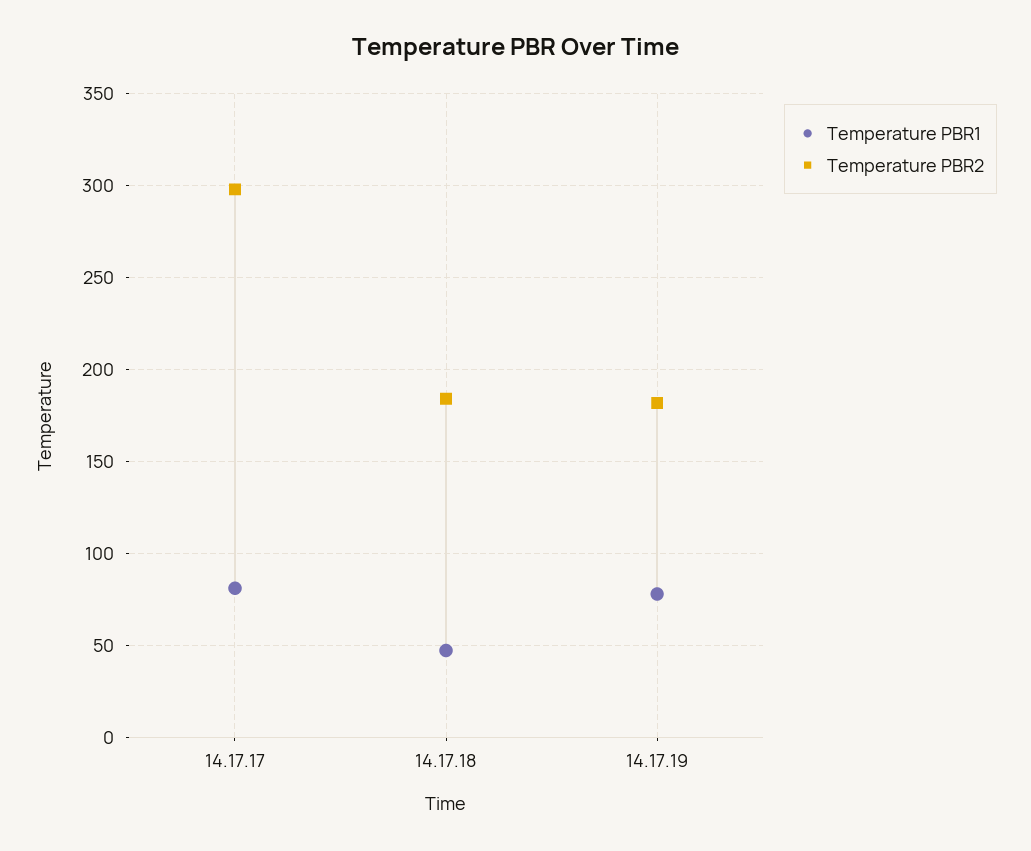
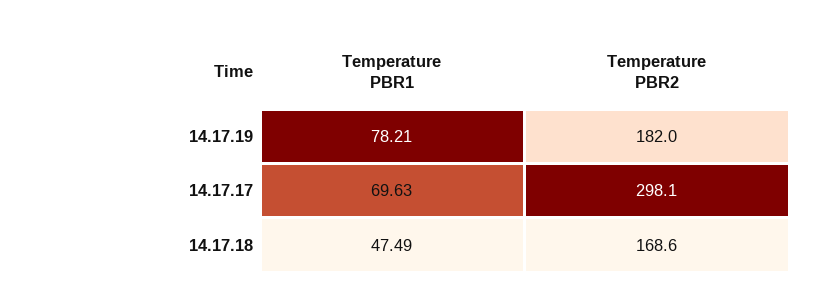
  {
    "Temperature PBR1": {
-     "14.17.17": 80,
+     "14.17.17": 69.63,
      "14.17.18": 47.49,
      "14.17.19": 78.21
    },
    "Temperature PBR2": {
      "14.17.17": 298.1,
-     "14.17.18": 185,
+     "14.17.18": 168.6,
      "14.17.19": 182
    }
  }

